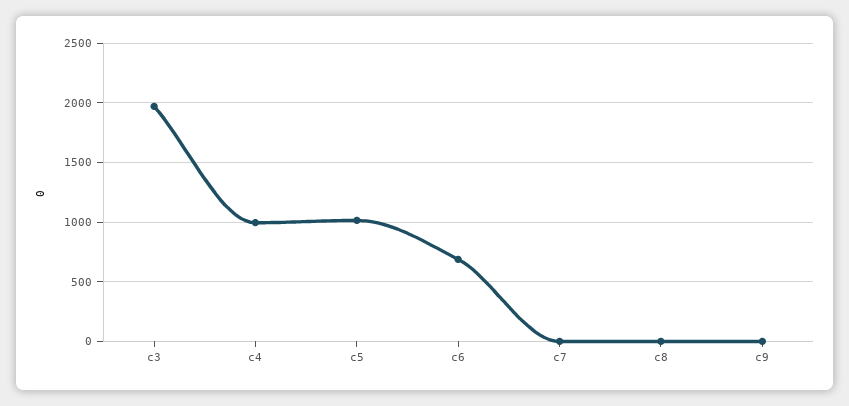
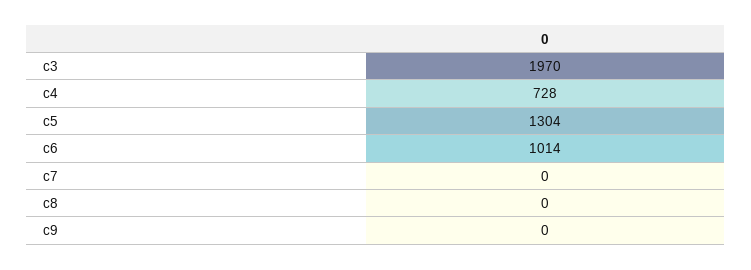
  {
    "c3": 1970,
-   "c4": 1000,
+   "c4": 728,
-   "c5": 1000,
+   "c5": 1304,
-   "c6": 700,
+   "c6": 1014,
    "c7": 0,
    "c8": 0,
    "c9": 0
  }

